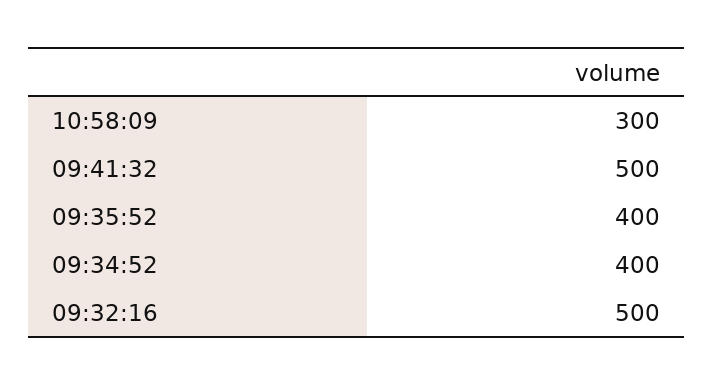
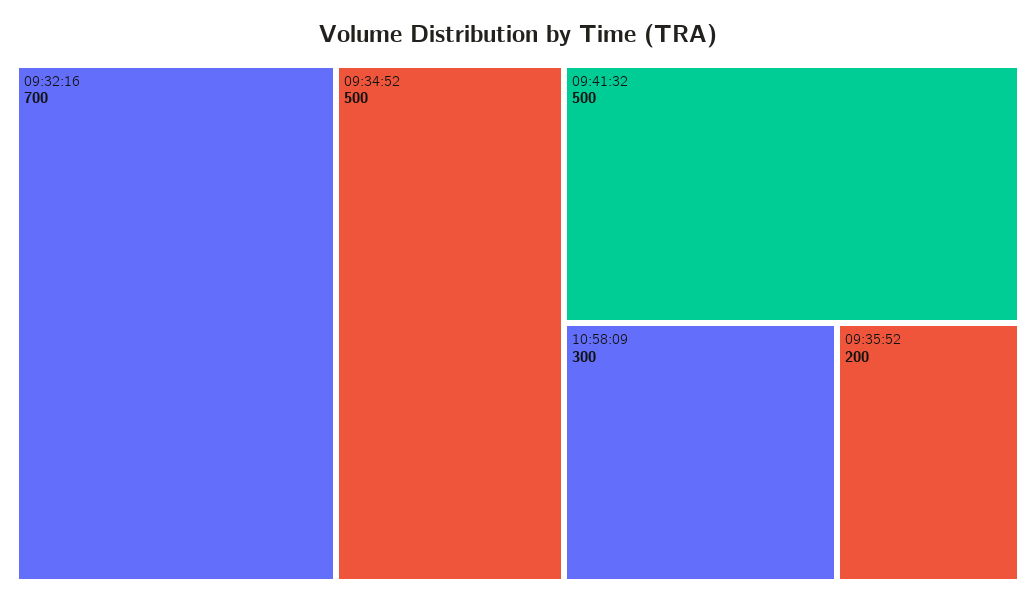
  {
    "10:58:09": 300,
    "09:41:32": 500,
-   "09:35:52": 400,
+   "09:35:52": 200,
-   "09:34:52": 400,
+   "09:34:52": 500,
-   "09:32:16": 500
+   "09:32:16": 700
  }

